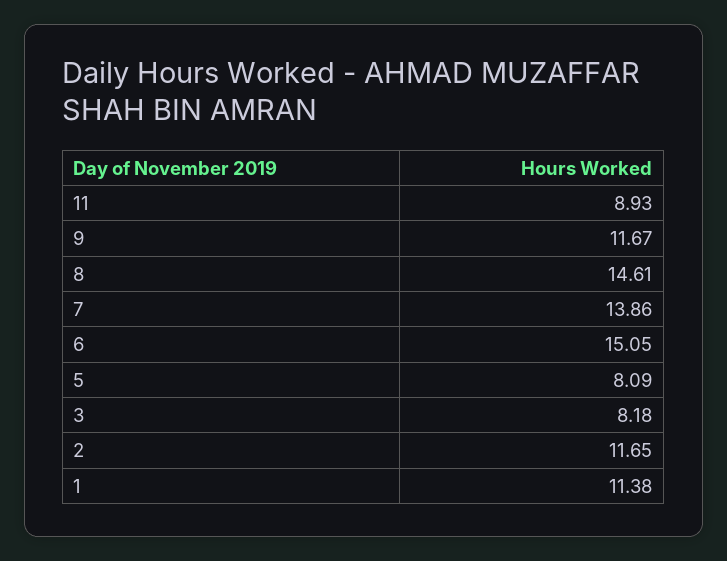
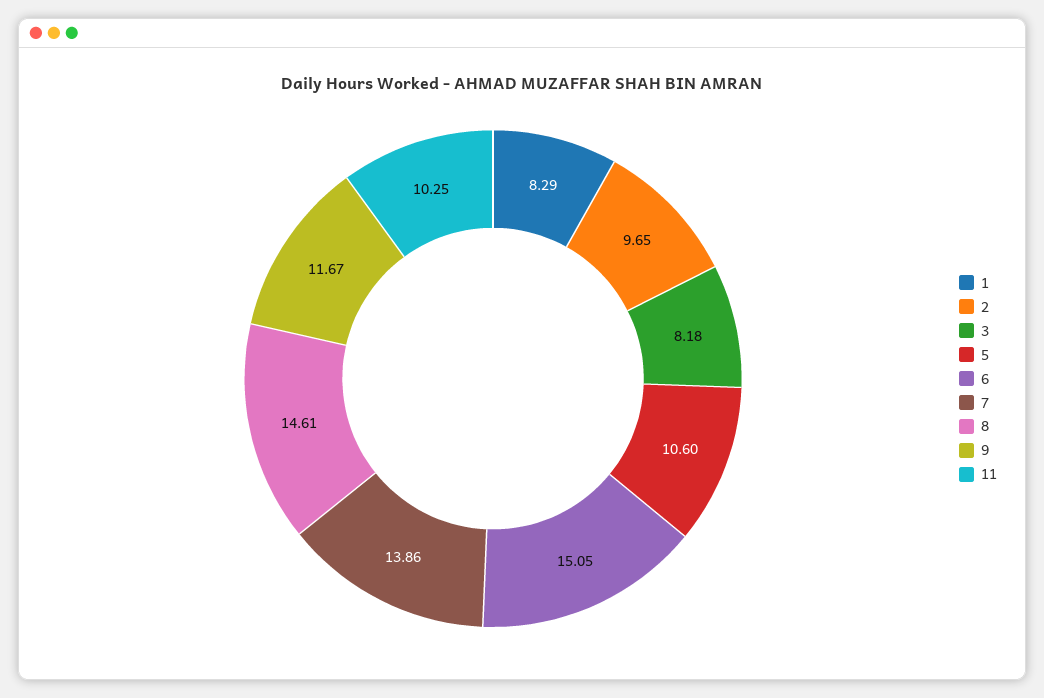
  {
-   "11": 8.93,
+   "11": 10.25,
    "9": 11.67,
    "8": 14.61,
    "7": 13.86,
    "6": 15.05,
-   "5": 8.09,
+   "5": 10.6,
    "3": 8.18,
-   "2": 11.65,
+   "2": 9.65,
-   "1": 11.38
+   "1": 8.29
  }

